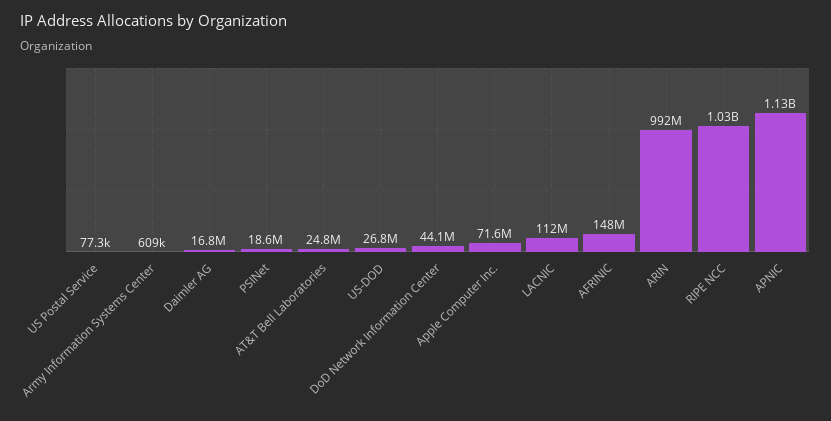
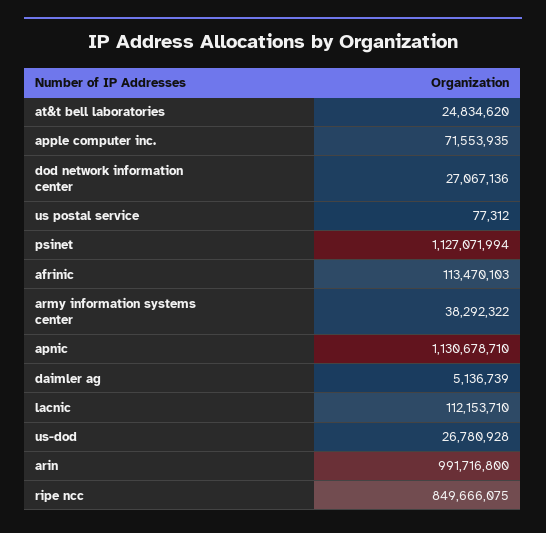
  {
    "US Postal Service": 77312,
-   "Army Information Systems Center": 609000,
+   "Army Information Systems Center": 38292322,
-   "Daimler AG": 16800000,
+   "Daimler AG": 5136739,
-   "PSINet": 18600000,
+   "PSINet": 1127071994,
    "AT&T Bell Laboratories": 24834620,
    "US-DOD": 26780928,
-   "DoD Network Information Center": 44100000,
+   "DoD Network Information Center": 27067136,
    "Apple Computer Inc.": 71553935,
    "LACNIC": 112153710,
-   "AFRINIC": 148000000,
+   "AFRINIC": 113470103,
    "ARIN": 991716800,
-   "RIPE NCC": 1030000000,
+   "RIPE NCC": 849666075,
    "APNIC": 1130678710
  }

